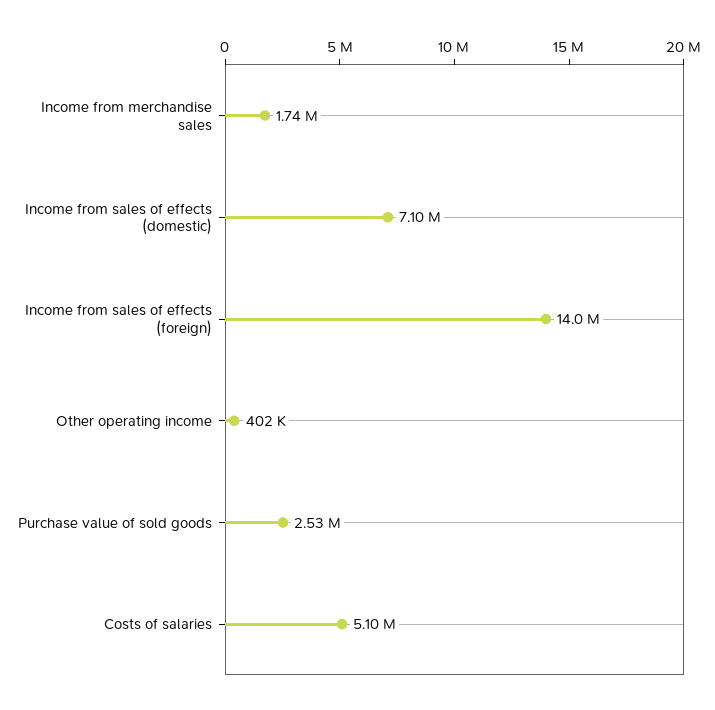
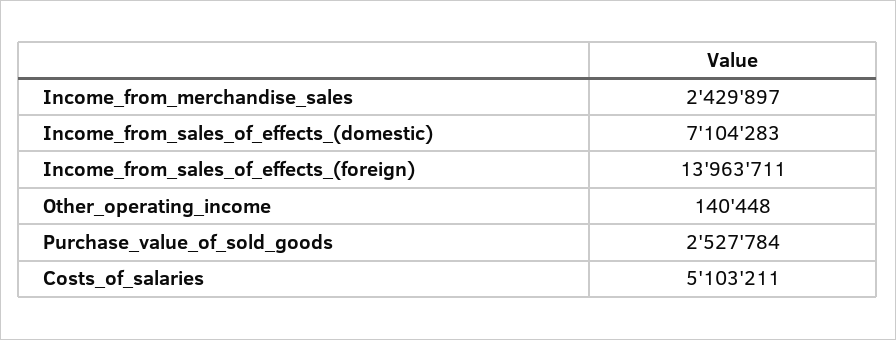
  {
-   "Income from merchandise sales": 1740000,
+   "Income from merchandise sales": 2429897,
    "Income from sales of effects (domestic)": 7104283,
    "Income from sales of effects (foreign)": 13963711,
-   "Other operating income": 402000,
+   "Other operating income": 140448,
    "Purchase value of sold goods": 2527784,
    "Costs of salaries": 5103211
  }

